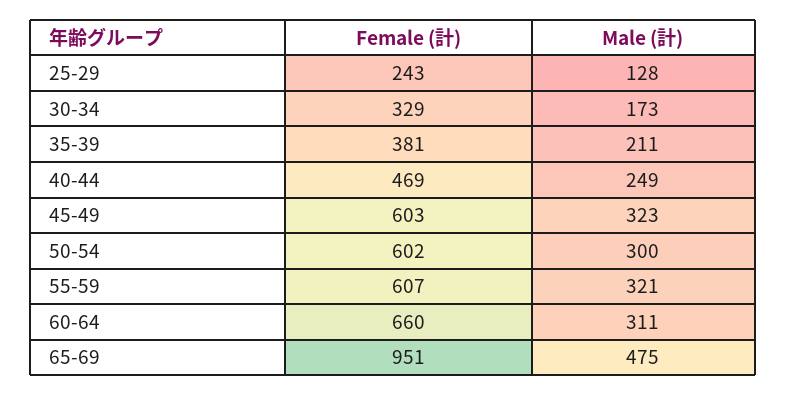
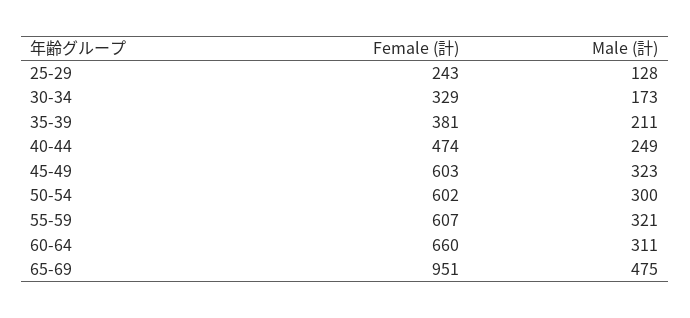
  {
    "Female (計)": {
      "25-29": 243,
      "30-34": 329,
      "35-39": 381,
-     "40-44": 469,
+     "40-44": 474,
      "45-49": 603,
      "50-54": 602,
      "55-59": 607,
      "60-64": 660,
      "65-69": 951
    },
    "Male (計)": {
      "25-29": 128,
      "30-34": 173,
      "35-39": 211,
      "40-44": 249,
      "45-49": 323,
      "50-54": 300,
      "55-59": 321,
      "60-64": 311,
      "65-69": 475
    }
  }

